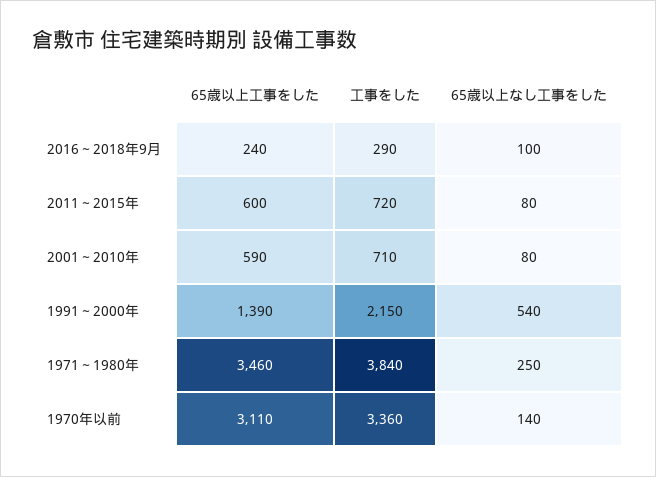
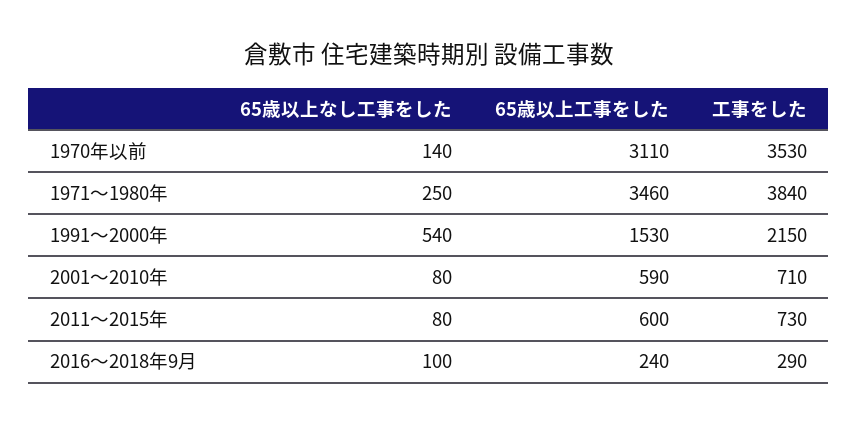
  {
    "65歳以上工事をした": {
      "2016～2018年9月": 240,
      "2011～2015年": 600,
      "2001～2010年": 590,
-     "1991～2000年": 1390,
+     "1991～2000年": 1530,
      "1971～1980年": 3460,
      "1970年以前": 3110
    },
    "工事をした": {
      "2016～2018年9月": 290,
-     "2011～2015年": 720,
+     "2011～2015年": 730,
      "2001～2010年": 710,
      "1991～2000年": 2150,
      "1971～1980年": 3840,
-     "1970年以前": 3360
+     "1970年以前": 3530
    },
    "65歳以上なし工事をした": {
      "2016～2018年9月": 100,
      "2011～2015年": 80,
      "2001～2010年": 80,
      "1991～2000年": 540,
      "1971～1980年": 250,
      "1970年以前": 140
    }
  }

